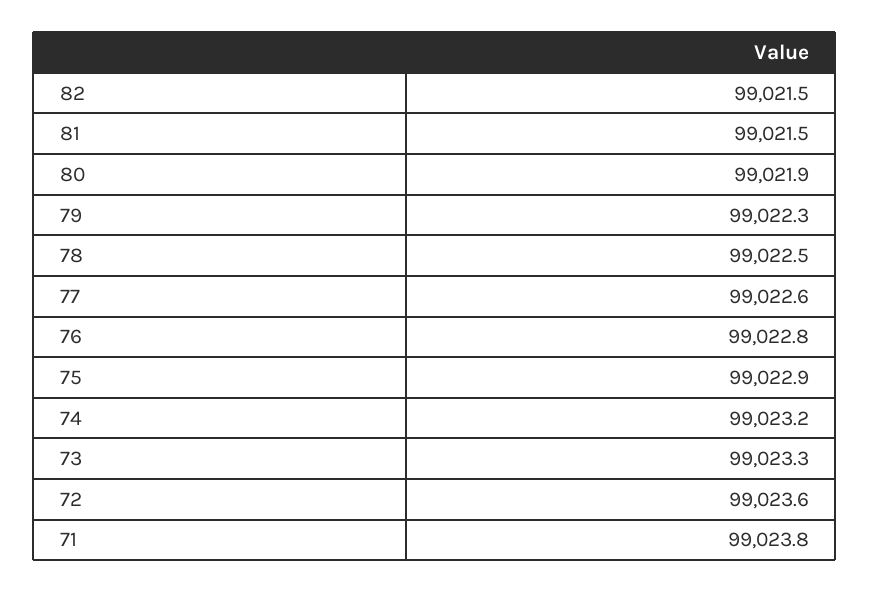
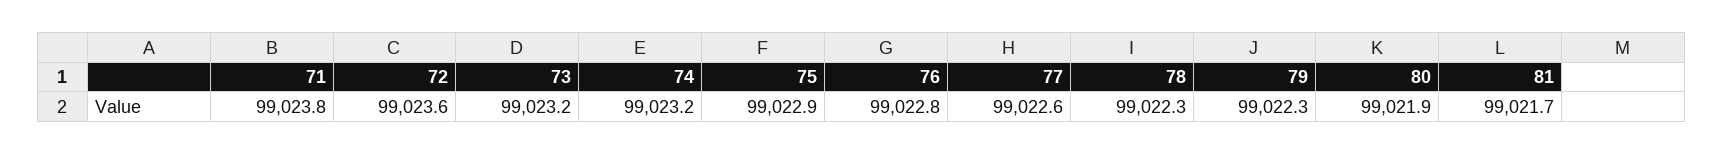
  {
-   "82": 99021.5,
-   "81": 99021.5,
+   "81": 99021.7,
    "80": 99021.9,
    "79": 99022.3,
-   "78": 99022.5,
+   "78": 99022.3,
    "77": 99022.6,
    "76": 99022.8,
    "75": 99022.9,
    "74": 99023.2,
-   "73": 99023.3,
+   "73": 99023.2,
    "72": 99023.6,
    "71": 99023.8
  }

